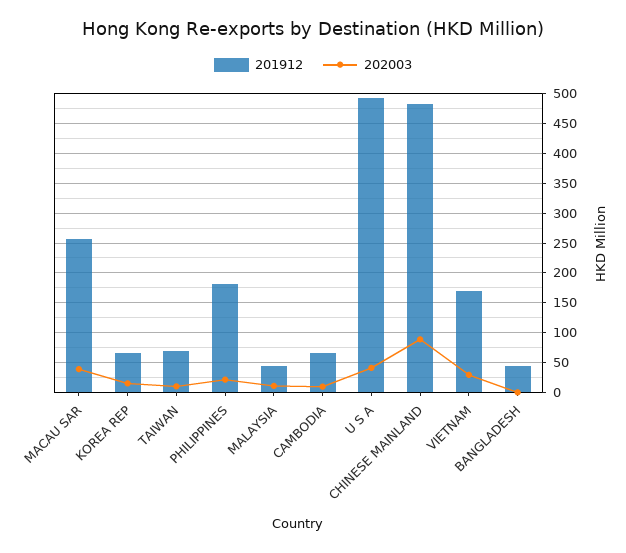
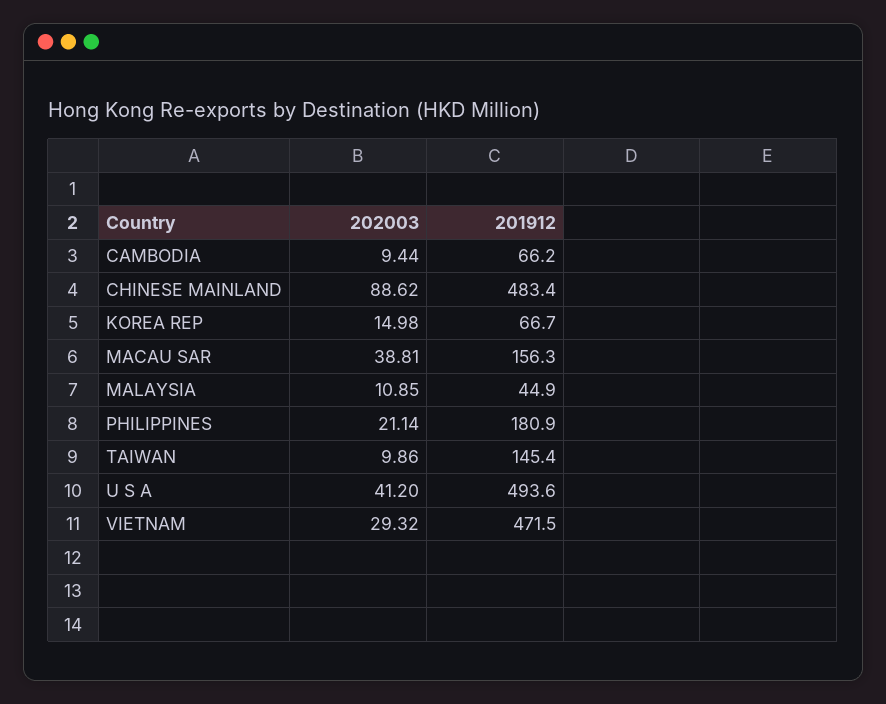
  {
    "201912": {
-     "MACAU SAR": 250,
+     "MACAU SAR": 156.3,
      "KOREA REP": 66.7,
-     "TAIWAN": 75,
+     "TAIWAN": 145.4,
      "PHILIPPINES": 180.9,
      "MALAYSIA": 44.9,
      "CAMBODIA": 66.2,
      "U S A": 493.6,
      "CHINESE MAINLAND": 483.4,
-     "VIETNAM": 175,
+     "VIETNAM": 471.5
-     "BANGLADESH": 50
    },
    "202003": {
      "MACAU SAR": 38.81,
      "KOREA REP": 14.98,
      "TAIWAN": 9.86,
      "PHILIPPINES": 21.14,
      "MALAYSIA": 10.85,
      "CAMBODIA": 9.44,
      "U S A": 41.2,
      "CHINESE MAINLAND": 88.62,
-     "VIETNAM": 29.32,
+     "VIETNAM": 29.32
-     "BANGLADESH": 0
    }
  }

